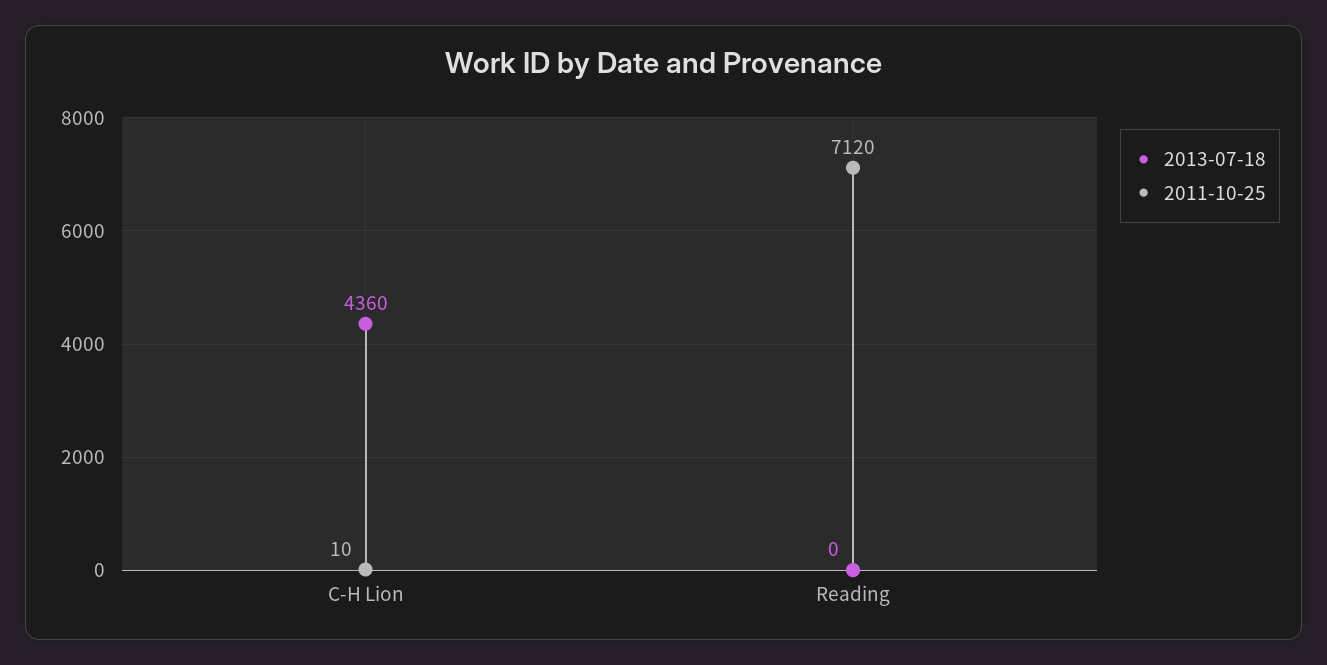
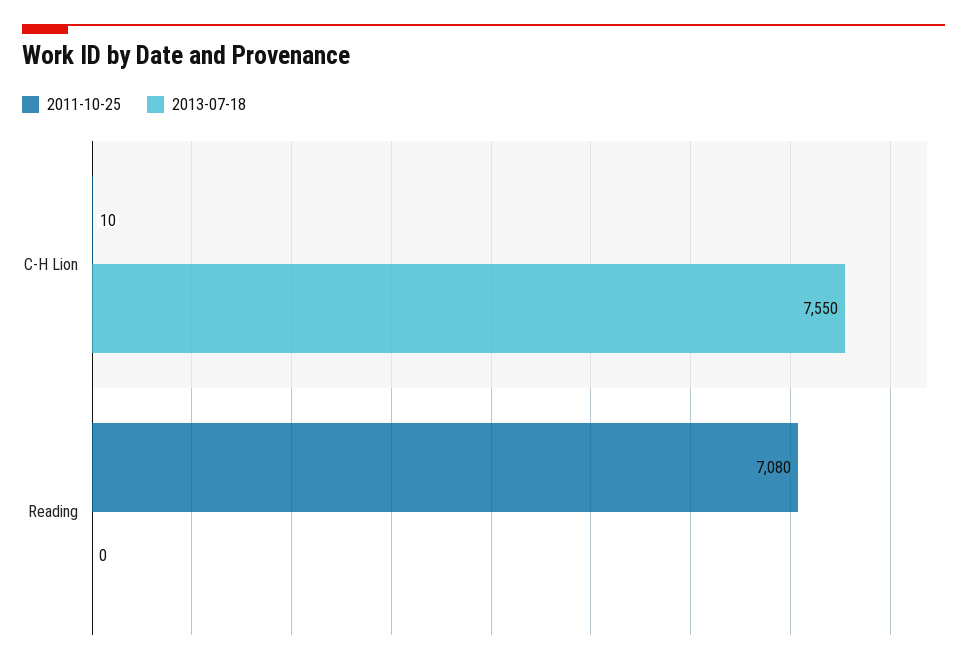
  {
    "2013-07-18": {
-     "C-H Lion": 4360,
+     "C-H Lion": 7550,
      "Reading": 0
    },
    "2011-10-25": {
      "C-H Lion": 10,
-     "Reading": 7120
+     "Reading": 7080
    }
  }

